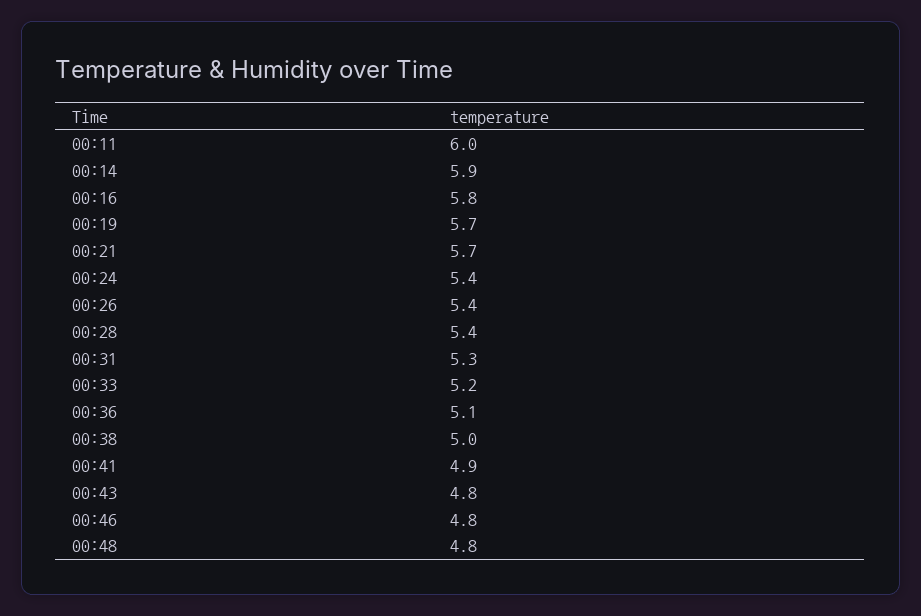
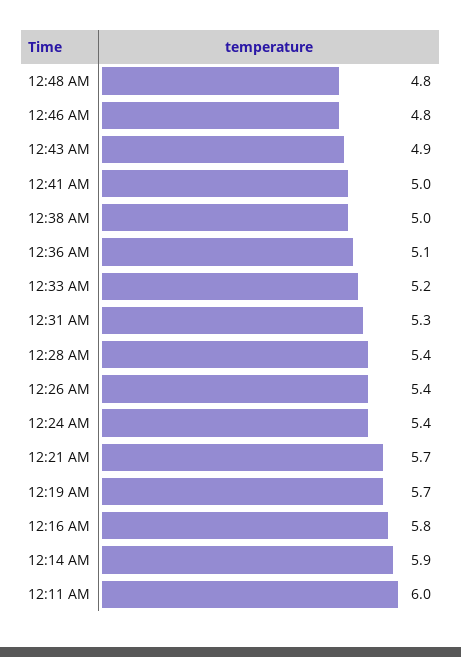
  {
    "00:11": 6,
    "00:14": 5.9,
    "00:16": 5.8,
    "00:19": 5.7,
    "00:21": 5.7,
    "00:24": 5.4,
    "00:26": 5.4,
    "00:28": 5.4,
    "00:31": 5.3,
    "00:33": 5.2,
    "00:36": 5.1,
    "00:38": 5,
-   "00:41": 4.9,
+   "00:41": 5,
-   "00:43": 4.8,
+   "00:43": 4.9,
    "00:46": 4.8,
    "00:48": 4.8
  }

